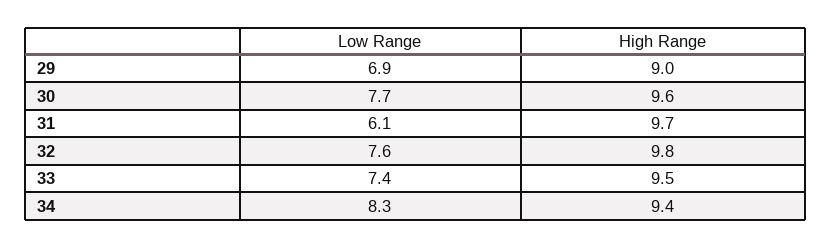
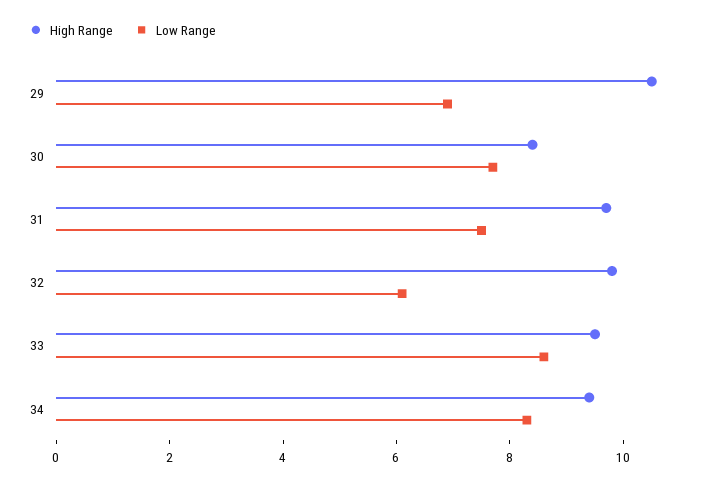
  {
    "Low Range": {
      "29": 6.9,
      "30": 7.7,
-     "31": 6.1,
+     "31": 7.5,
-     "32": 7.6,
+     "32": 6,
-     "33": 7.4,
+     "33": 8.5,
      "34": 8.3
    },
    "High Range": {
-     "29": 9,
+     "29": 10.5,
-     "30": 9.6,
+     "30": 8.5,
      "31": 9.7,
      "32": 9.8,
      "33": 9.5,
      "34": 9.4
    }
  }

